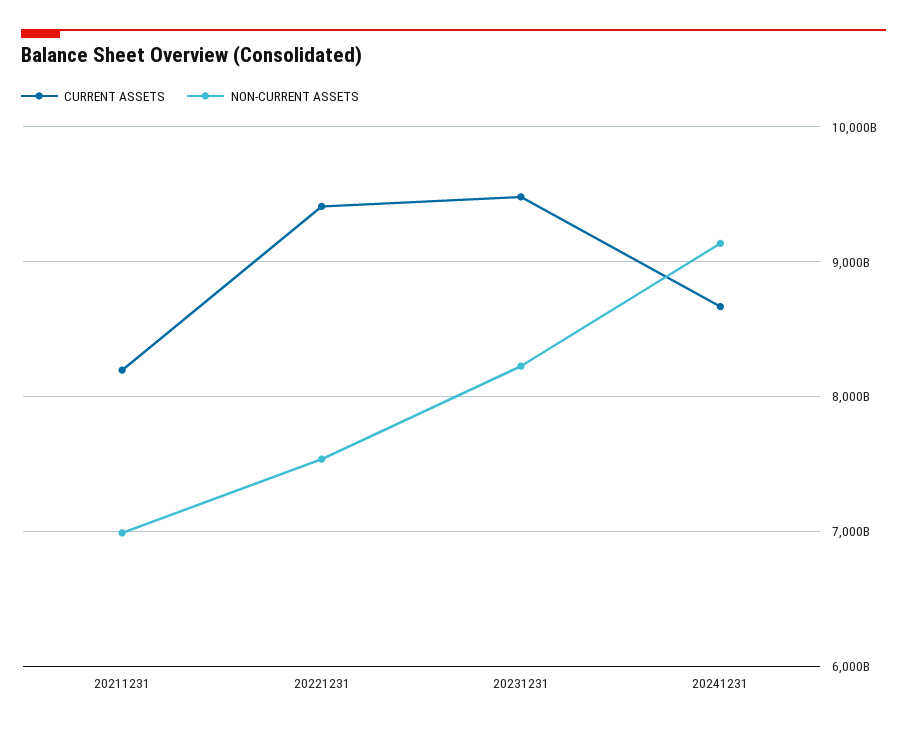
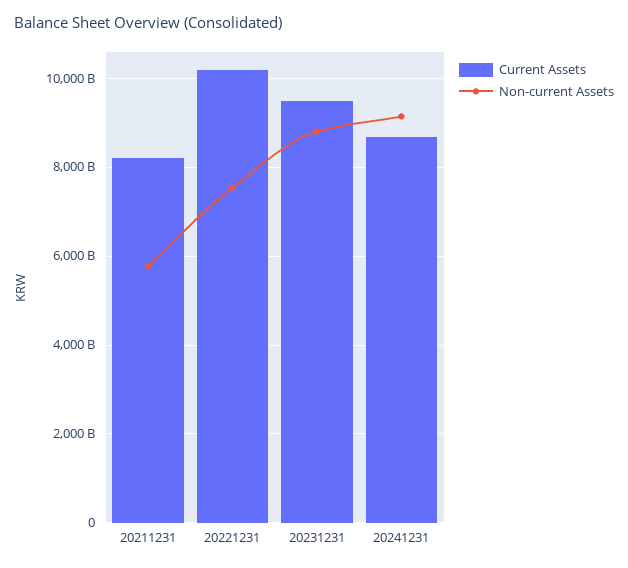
  {
    "CURRENT ASSETS": {
      "20211231": 8200000000000,
-     "20221231": 9400000000000,
+     "20221231": 10200000000000,
      "20231231": 9500000000000,
      "20241231": 8700000000000
    },
    "NON-CURRENT ASSETS": {
-     "20211231": 7000000000000,
+     "20211231": 5800000000000,
      "20221231": 7500000000000,
-     "20231231": 8200000000000,
+     "20231231": 8800000000000,
      "20241231": 9100000000000
    }
  }

